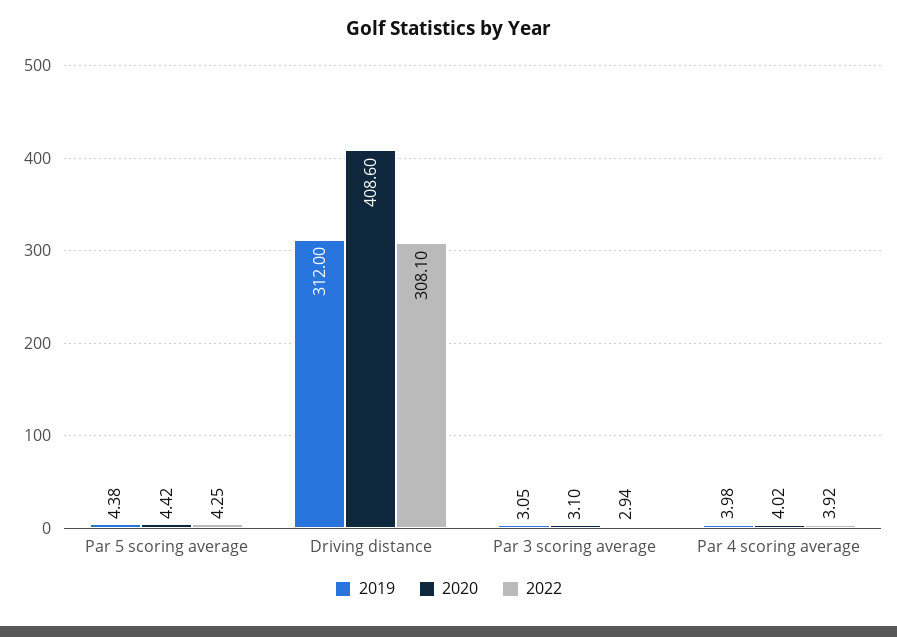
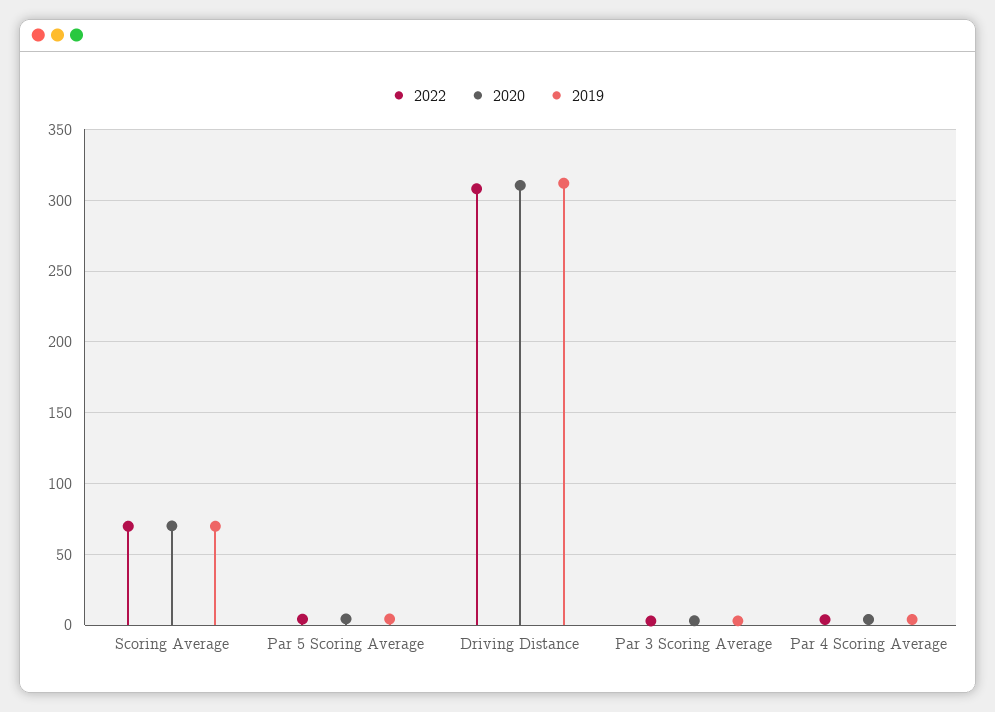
  {
    "2019": {
      "Par 5 scoring average": 4.38,
      "Driving distance": 312,
      "Par 3 scoring average": 3.05,
-     "Par 4 scoring average": 3.98
+     "Par 4 scoring average": 3.98,
+     "Scoring Average": 70
    },
    "2020": {
      "Par 5 scoring average": 4.42,
-     "Driving distance": 408.6,
+     "Driving distance": 310,
      "Par 3 scoring average": 3.1,
-     "Par 4 scoring average": 4.02
+     "Par 4 scoring average": 4.02,
+     "Scoring Average": 70
    },
    "2022": {
      "Par 5 scoring average": 4.25,
      "Driving distance": 308.1,
      "Par 3 scoring average": 2.94,
-     "Par 4 scoring average": 3.92
+     "Par 4 scoring average": 3.92,
+     "Scoring Average": 70
    }
  }

